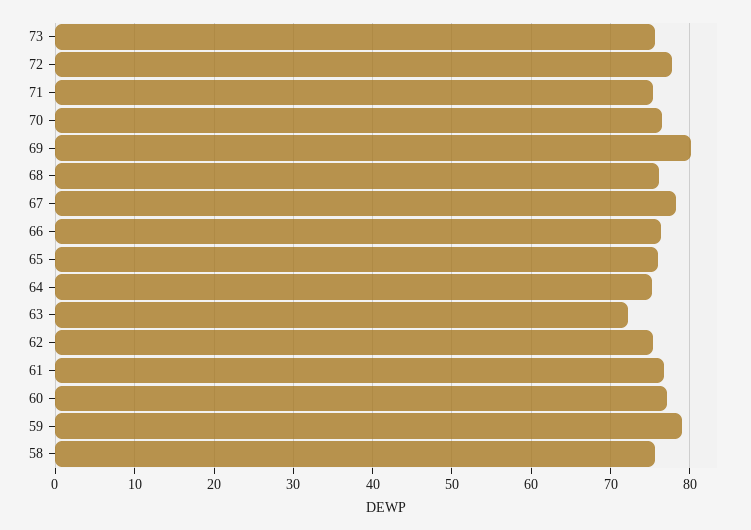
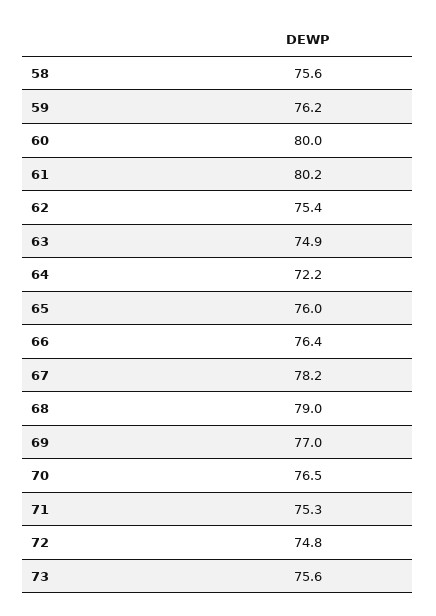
  {
    "73": 75.6,
-   "72": 78,
+   "72": 74.8,
    "71": 75.3,
    "70": 76.5,
-   "69": 80,
+   "69": 77,
-   "68": 76,
+   "68": 79,
    "67": 78.2,
    "66": 76.4,
    "65": 76,
-   "64": 75,
+   "64": 72.2,
-   "63": 72,
+   "63": 74.9,
    "62": 75.4,
-   "61": 77,
+   "61": 80.2,
-   "60": 77,
+   "60": 80,
-   "59": 79,
+   "59": 76.2,
    "58": 75.6
  }

